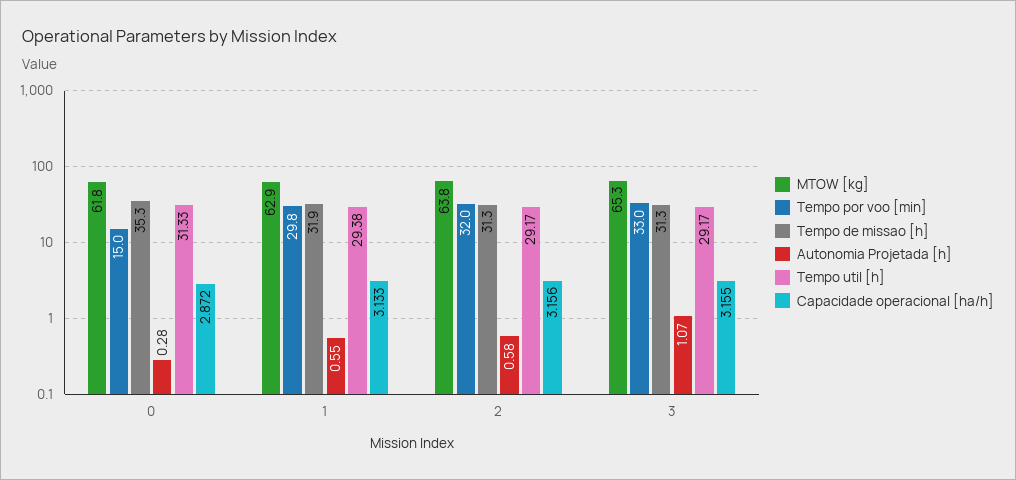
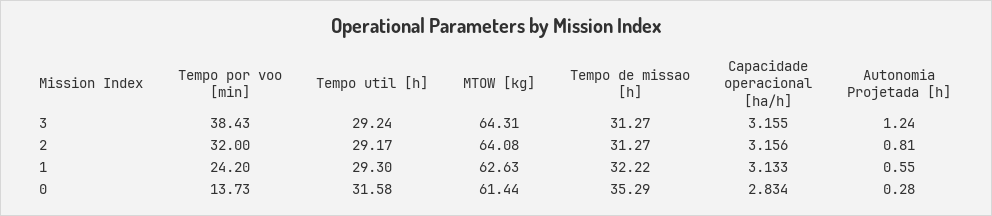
  {
    "MTOW [kg]": {
-     "0": 61.8,
+     "0": 61.44,
-     "1": 62.9,
+     "1": 62.63,
-     "2": 63.8,
+     "2": 64.08,
-     "3": 65.3
+     "3": 64.31
    },
    "Tempo por voo [min]": {
-     "0": 15,
+     "0": 13.73,
-     "1": 29.8,
+     "1": 24.2,
      "2": 32,
-     "3": 33
+     "3": 38.43
    },
    "Tempo de missao [h]": {
      "0": 35.29,
-     "1": 31.9,
+     "1": 32.22,
      "2": 31.27,
      "3": 31.27
    },
    "Autonomia Projetada [h]": {
      "0": 0.28,
      "1": 0.55,
-     "2": 0.58,
+     "2": 0.81,
-     "3": 1.07
+     "3": 1.24
    },
    "Tempo util [h]": {
-     "0": 31.33,
+     "0": 31.58,
-     "1": 29.38,
+     "1": 29.3,
      "2": 29.17,
-     "3": 29.17
+     "3": 29.24
    },
    "Capacidade operacional [ha/h]": {
-     "0": 2.872,
+     "0": 2.834,
      "1": 3.133,
      "2": 3.156,
      "3": 3.155
    }
  }

